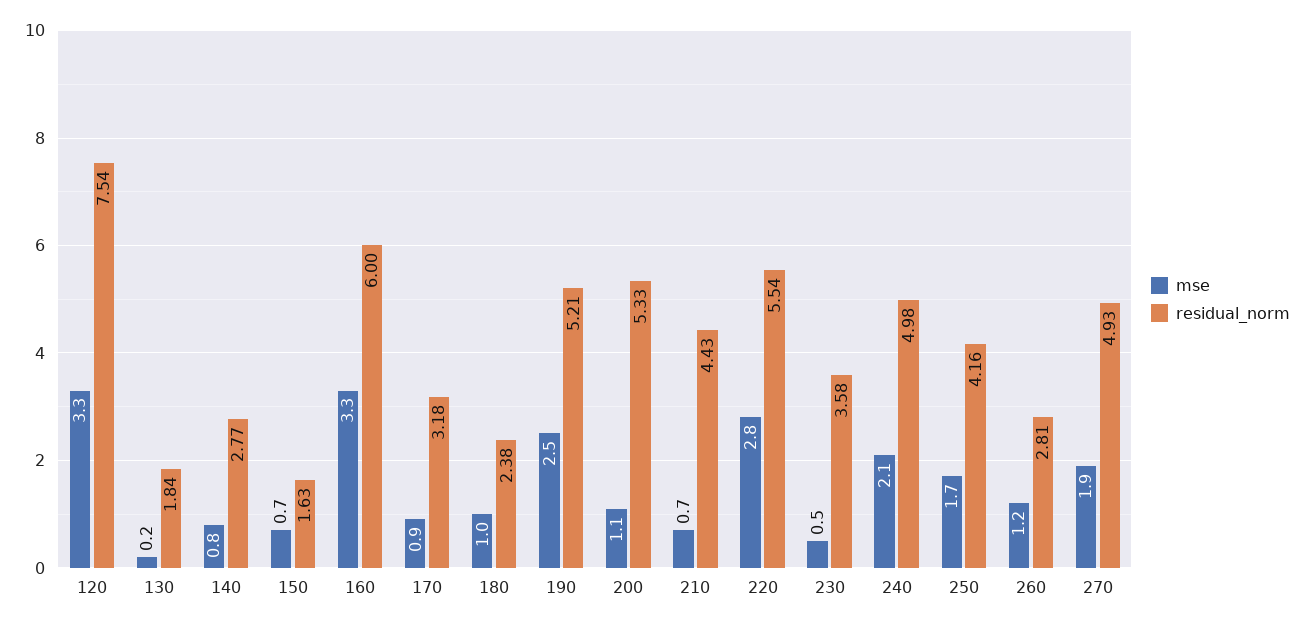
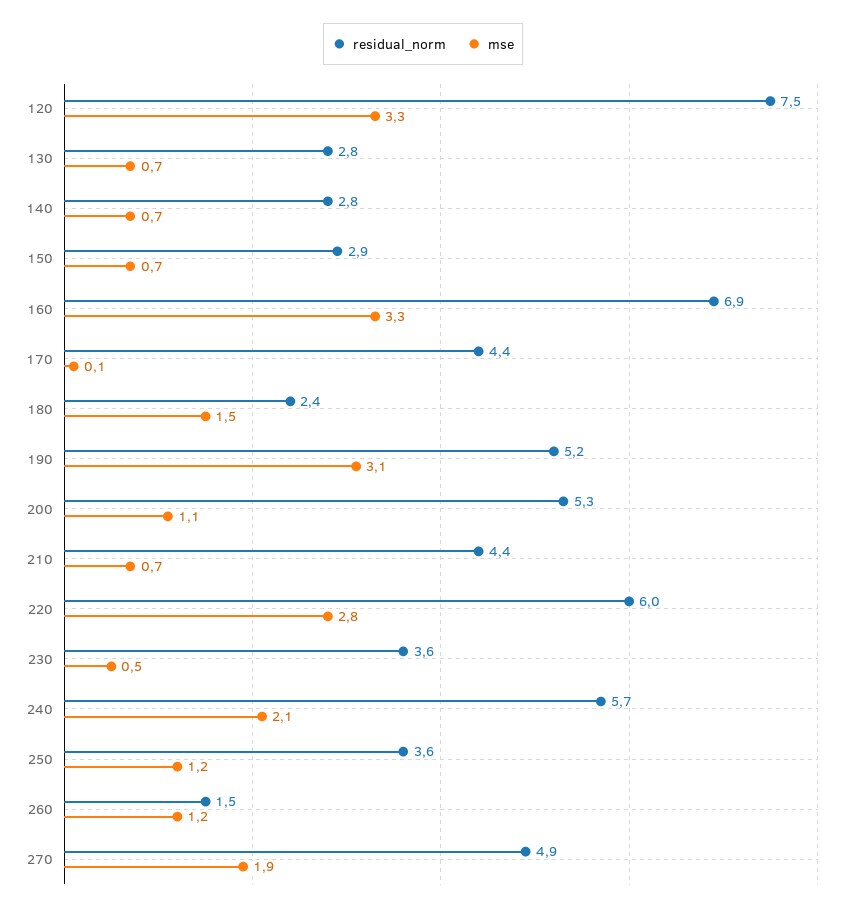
  {
    "mse": {
      "120": 3.3,
-     "130": 0.2,
+     "130": 0.7,
-     "140": 0.8,
+     "140": 0.7,
      "150": 0.7,
      "160": 3.3,
-     "170": 0.9,
+     "170": 0.1,
-     "180": 1,
+     "180": 1.5,
-     "190": 2.5,
+     "190": 3.1,
      "200": 1.1,
      "210": 0.7,
      "220": 2.8,
      "230": 0.5,
      "240": 2.1,
-     "250": 1.7,
+     "250": 1.2,
      "260": 1.2,
      "270": 1.9
    },
    "residual_norm": {
      "120": 7.54,
-     "130": 1.84,
+     "130": 2.8,
      "140": 2.77,
-     "150": 1.63,
+     "150": 2.9,
-     "160": 6,
+     "160": 6.9,
-     "170": 3.18,
+     "170": 4.4,
      "180": 2.38,
      "190": 5.21,
      "200": 5.33,
      "210": 4.43,
-     "220": 5.54,
+     "220": 6,
      "230": 3.58,
-     "240": 4.98,
+     "240": 5.7,
-     "250": 4.16,
+     "250": 3.6,
-     "260": 2.81,
+     "260": 1.5,
      "270": 4.93
    }
  }

